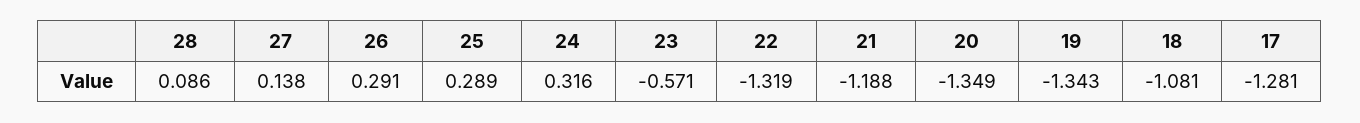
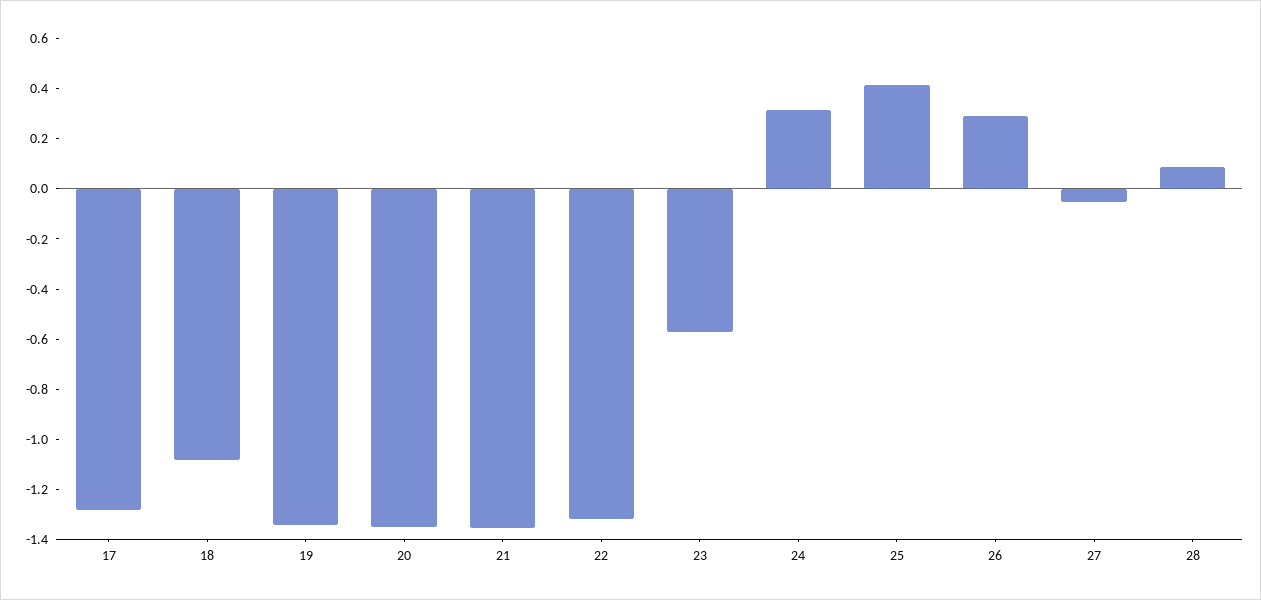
  {
    "28": 0.086,
-   "27": 0.138,
+   "27": -0.05,
    "26": 0.291,
-   "25": 0.289,
+   "25": 0.4,
    "24": 0.316,
    "23": -0.571,
    "22": -1.319,
-   "21": -1.188,
+   "21": -1.35,
    "20": -1.349,
    "19": -1.343,
    "18": -1.081,
    "17": -1.281
  }

